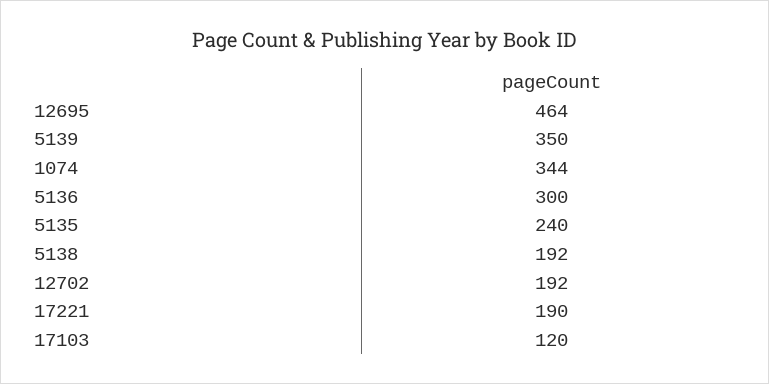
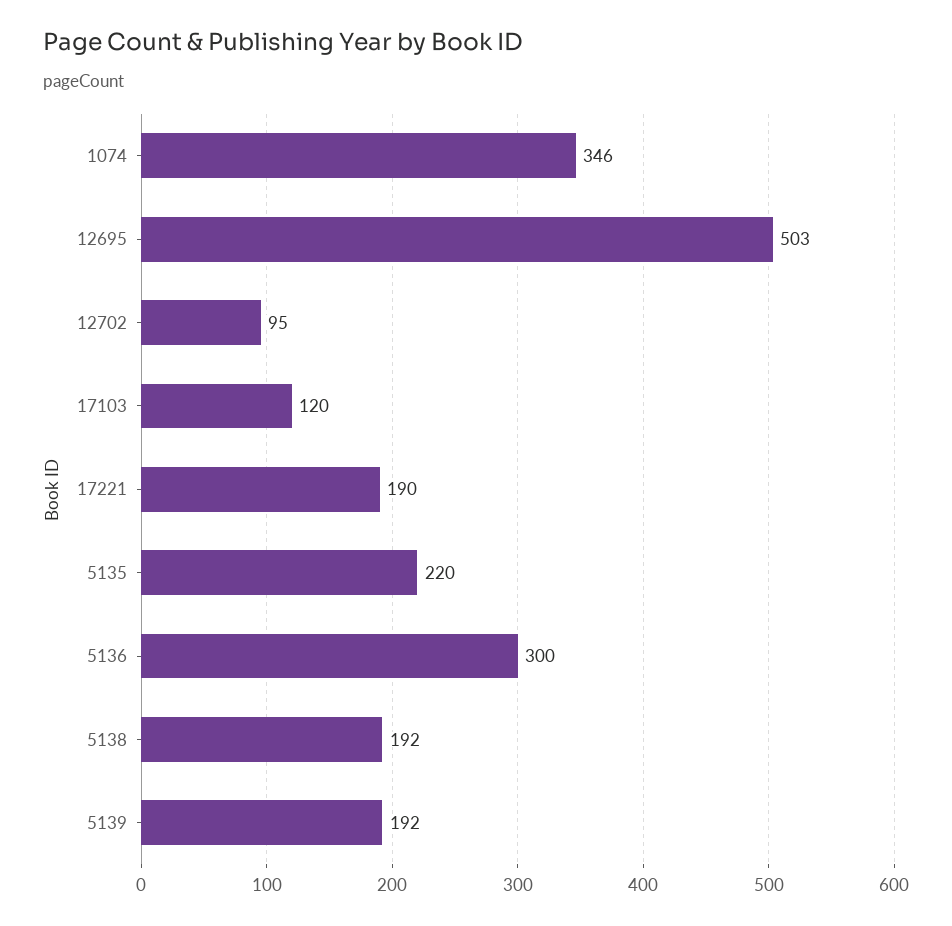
  {
-   "12695": 464,
+   "12695": 503,
-   "5139": 350,
+   "5139": 192,
-   "1074": 344,
+   "1074": 346,
    "5136": 300,
-   "5135": 240,
+   "5135": 220,
    "5138": 192,
-   "12702": 192,
+   "12702": 95,
    "17221": 190,
    "17103": 120
  }

